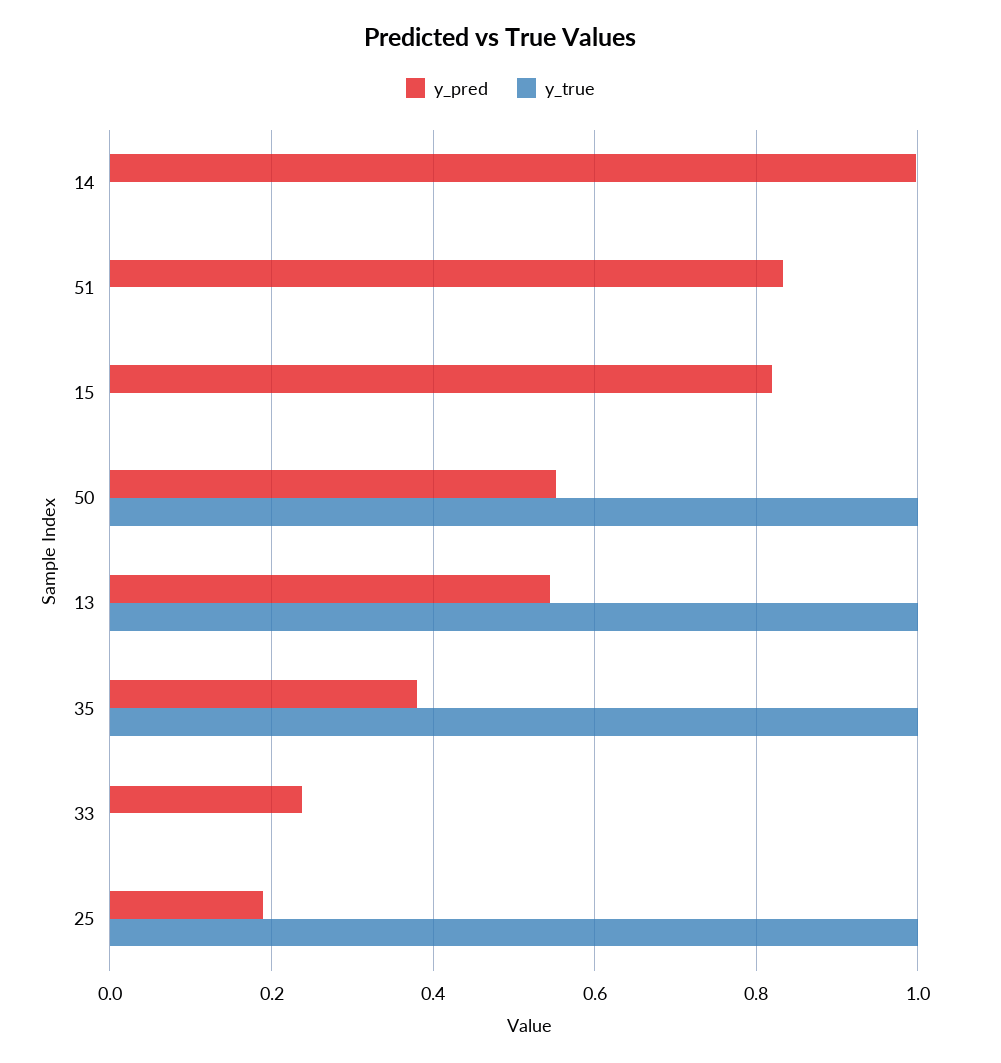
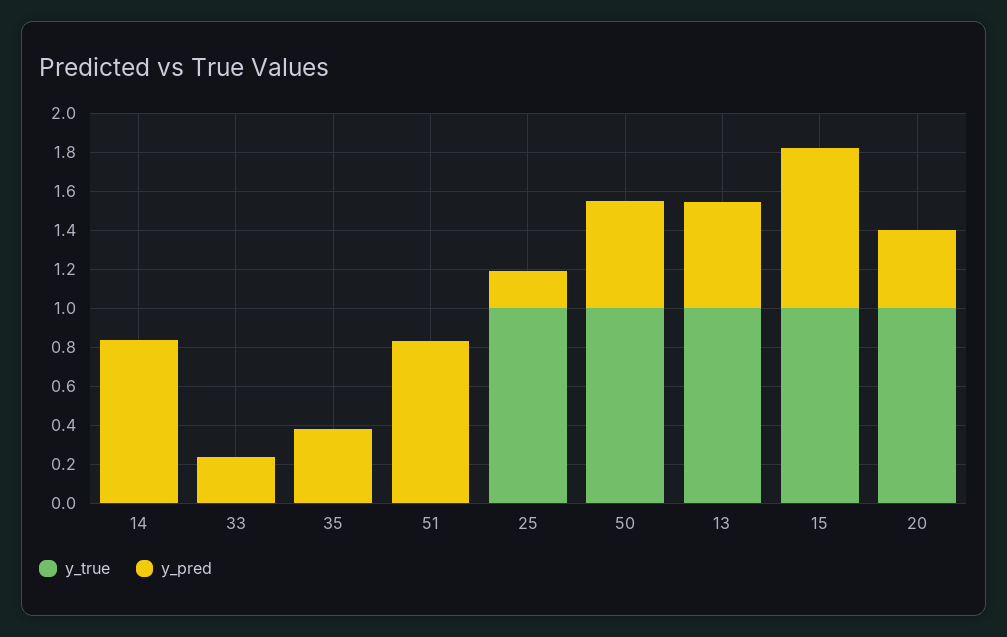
  {
    "y_pred": {
-     "14": 1,
+     "14": 0.85,
      "51": 0.84,
      "15": 0.82,
      "50": 0.56,
      "13": 0.54,
      "35": 0.38,
      "33": 0.24,
-     "25": 0.18
+     "25": 0.18,
+     "20": 0.4
    },
    "y_true": {
      "14": 0,
      "51": 0,
-     "15": 0,
+     "15": 1,
      "50": 1,
      "13": 1,
-     "35": 1,
+     "35": 0,
      "33": 0,
-     "25": 1
+     "25": 1,
+     "20": 1
    }
  }

